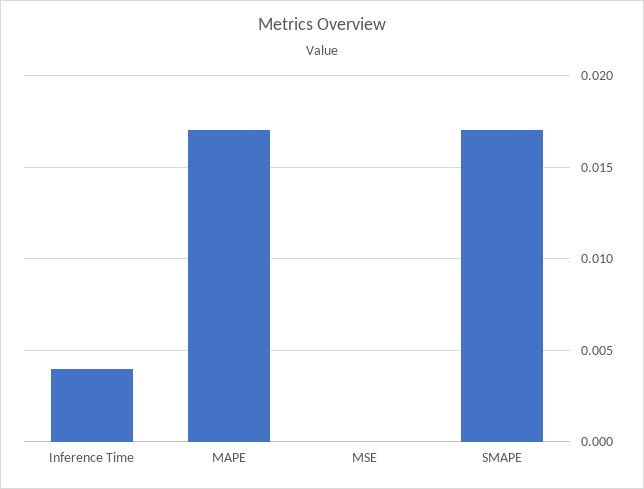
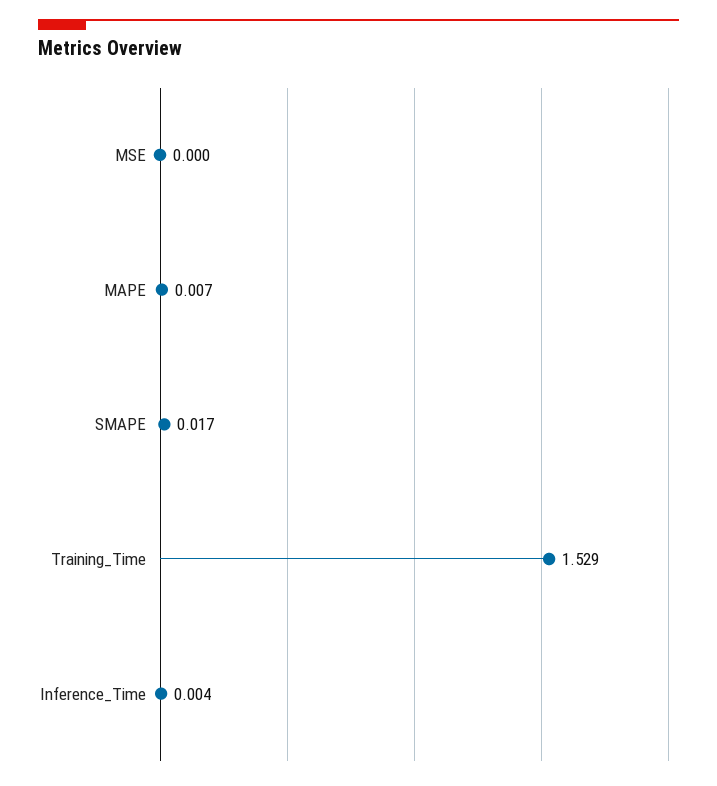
  {
    "Inference Time": 0.004,
-   "MAPE": 0.017,
+   "MAPE": 0.007,
    "MSE": 0,
-   "SMAPE": 0.017
+   "SMAPE": 0.017,
+   "Training_Time": 1.529
  }

